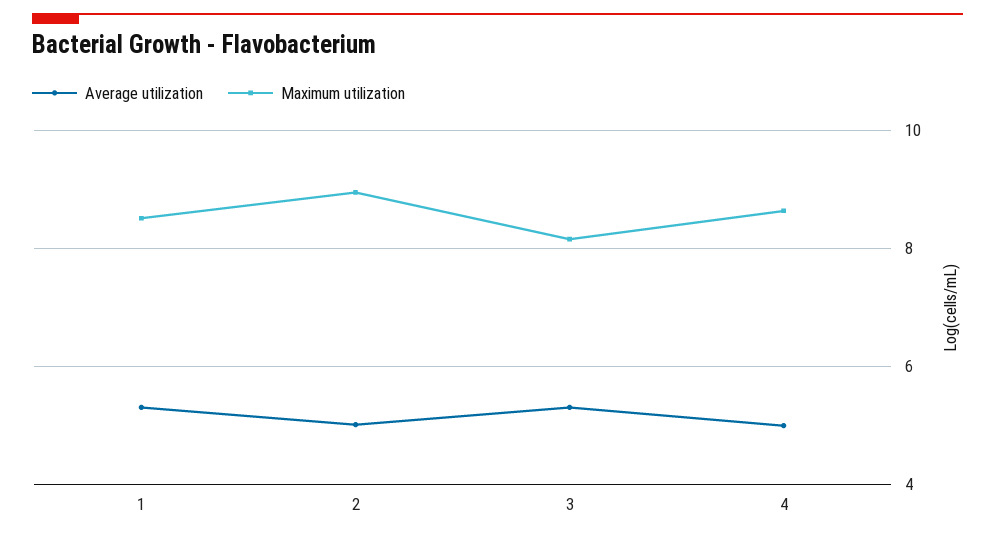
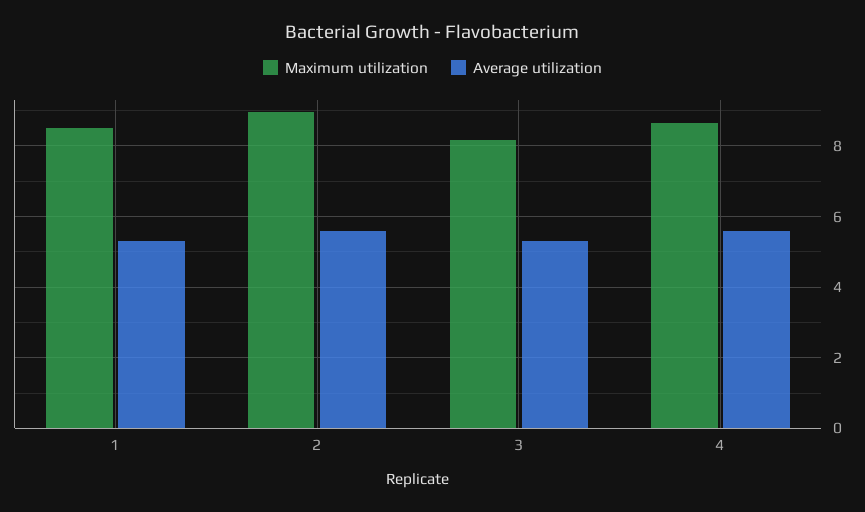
  {
    "Average utilization": {
      "1": 5.4,
-     "2": 5,
+     "2": 5.6,
      "3": 5.4,
-     "4": 5
+     "4": 5.6
    },
    "Maximum utilization": {
      "1": 8.6,
      "2": 9,
      "3": 8.2,
      "4": 8.6
    }
  }

